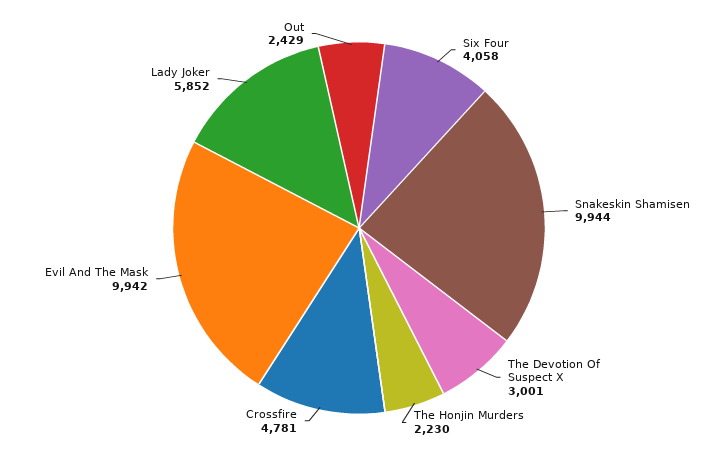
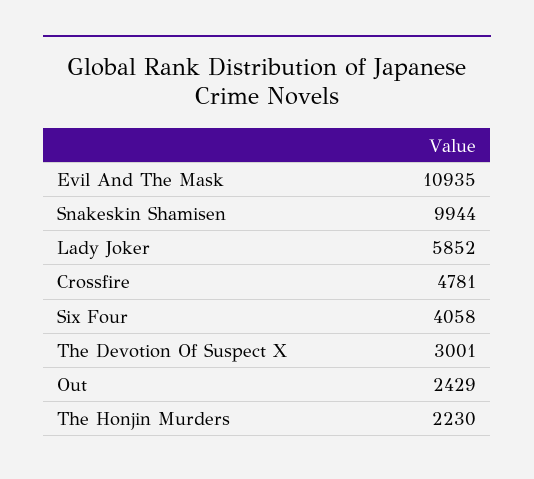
  {
    "Six Four": 4058,
    "Snakeskin Shamisen": 9944,
    "The Devotion Of Suspect X": 3001,
    "The Honjin Murders": 2230,
    "Crossfire": 4781,
-   "Evil And The Mask": 9942,
+   "Evil And The Mask": 10935,
    "Lady Joker": 5852,
    "Out": 2429
  }

